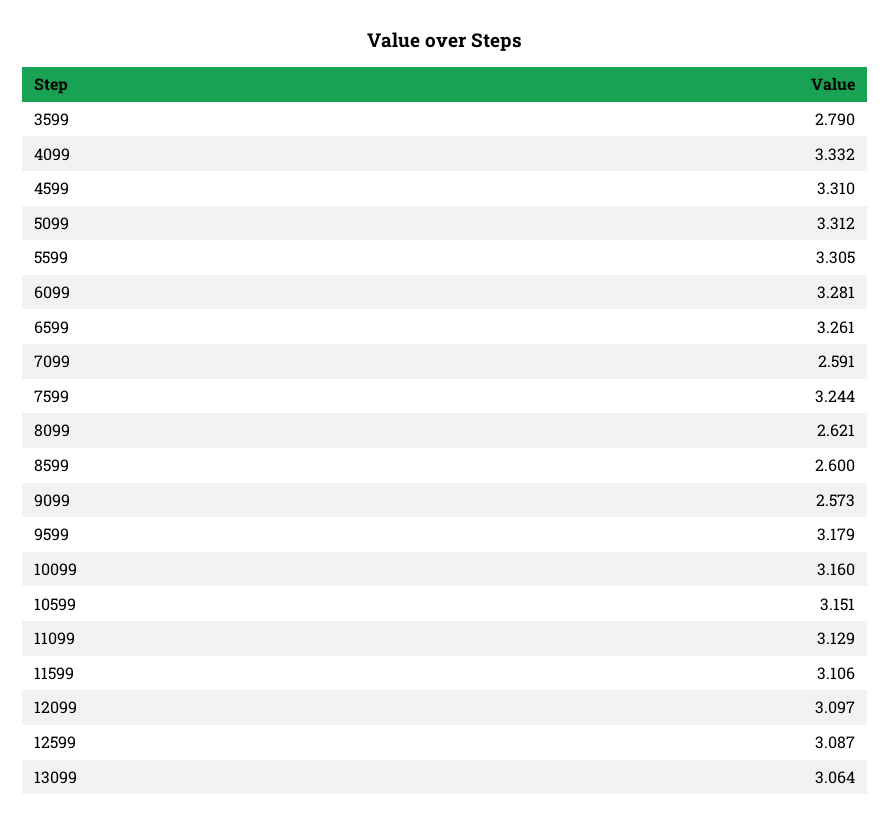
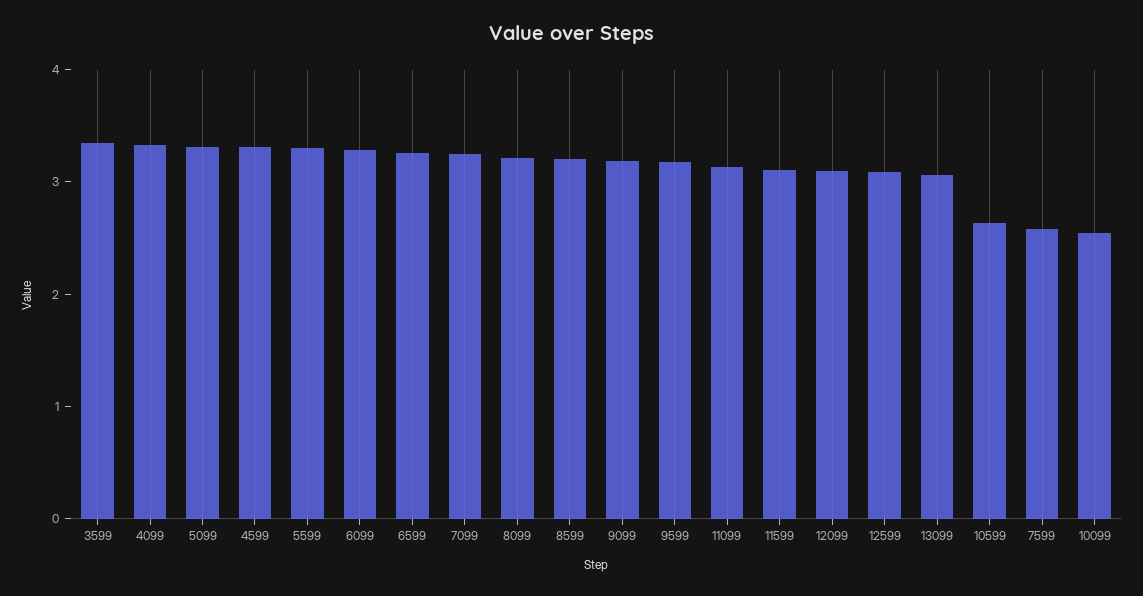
  {
-   "3599": 2.79,
+   "3599": 3.4,
    "4099": 3.332,
    "4599": 3.31,
    "5099": 3.312,
    "5599": 3.305,
    "6099": 3.281,
    "6599": 3.261,
-   "7099": 2.591,
+   "7099": 3.2,
-   "7599": 3.244,
+   "7599": 2.6,
-   "8099": 2.621,
+   "8099": 3.2,
-   "8599": 2.6,
+   "8599": 3.2,
-   "9099": 2.573,
+   "9099": 3.2,
    "9599": 3.179,
-   "10099": 3.16,
+   "10099": 2.6,
-   "10599": 3.151,
+   "10599": 2.6,
    "11099": 3.129,
    "11599": 3.106,
    "12099": 3.097,
    "12599": 3.087,
    "13099": 3.064
  }

